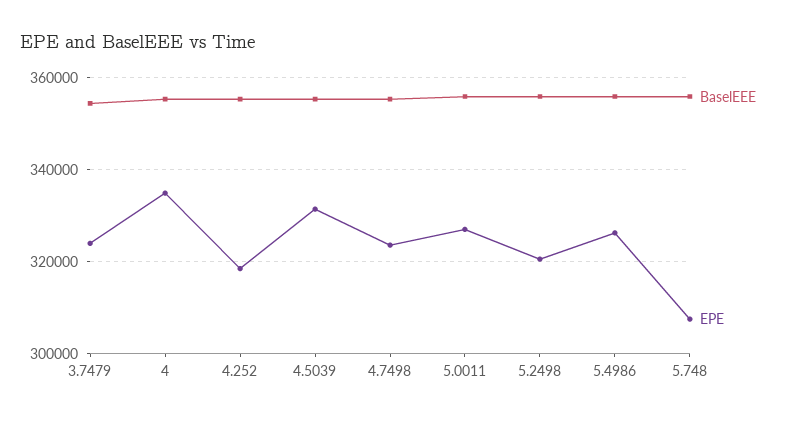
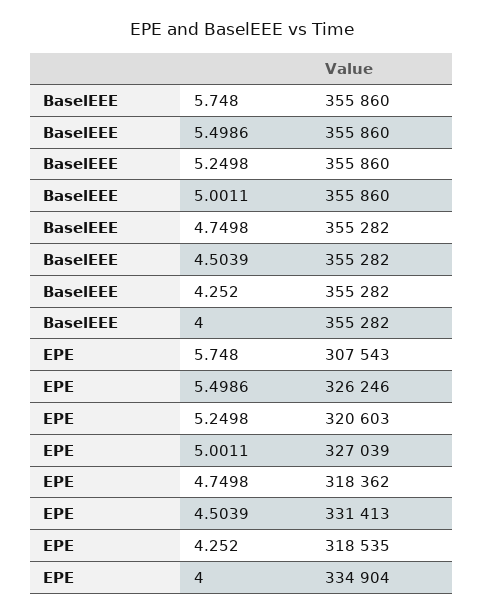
  {
    "BaselEEE": {
-     "3.7479": 354000,
      "4": 355282,
      "4.252": 355282,
      "4.5039": 355282,
      "4.7498": 355282,
      "5.0011": 355860,
      "5.2498": 355860,
      "5.4986": 355860,
      "5.748": 355860
    },
    "EPE": {
-     "3.7479": 324000,
      "4": 334904,
      "4.252": 318535,
      "4.5039": 331413,
-     "4.7498": 324000,
+     "4.7498": 318362,
      "5.0011": 327039,
      "5.2498": 320603,
      "5.4986": 326246,
      "5.748": 307543
    }
  }

